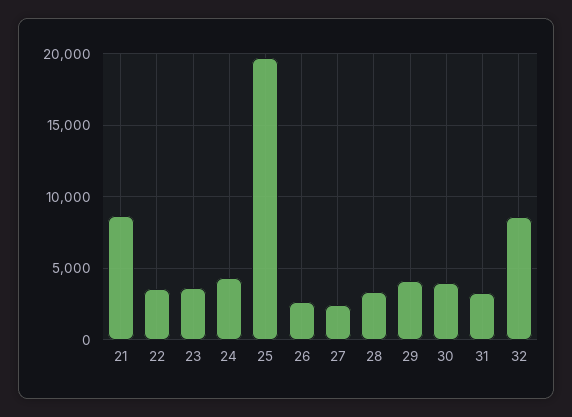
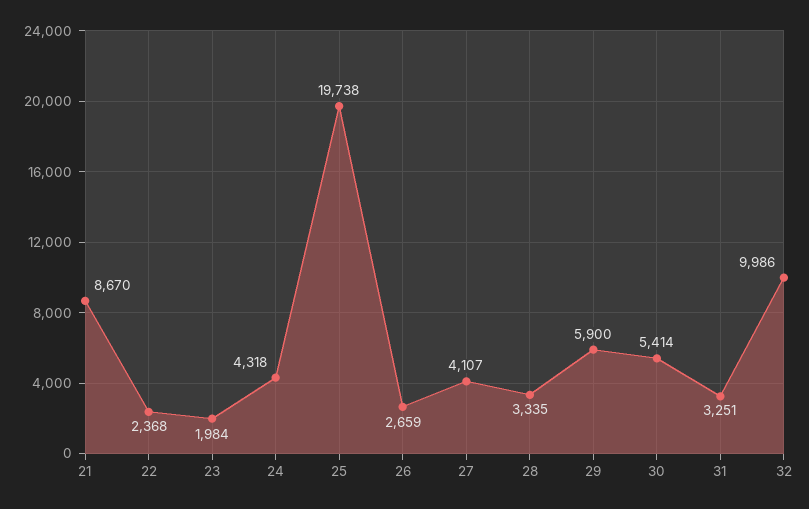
  {
    "21": 8670,
-   "22": 3500,
+   "22": 2368,
-   "23": 3500,
+   "23": 1984,
    "24": 4318,
    "25": 19738,
    "26": 2659,
-   "27": 2500,
+   "27": 4107,
    "28": 3335,
-   "29": 4000,
+   "29": 5900,
-   "30": 4000,
+   "30": 5414,
    "31": 3251,
-   "32": 8500
+   "32": 9986
  }

